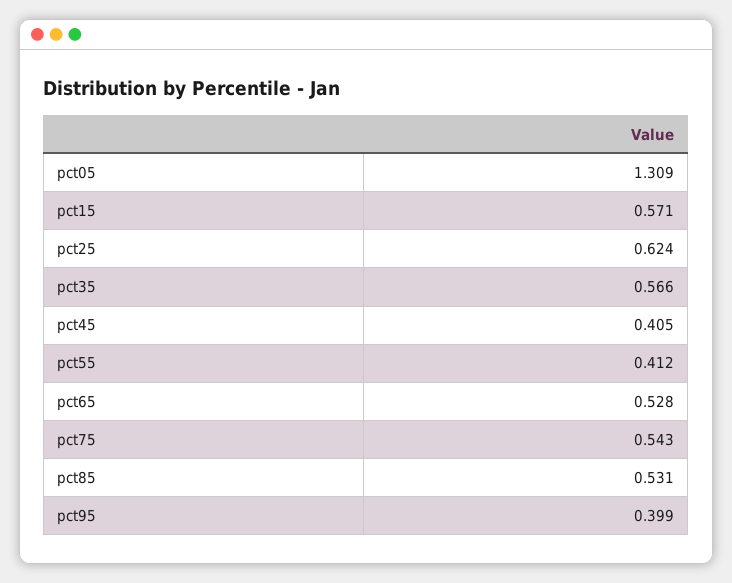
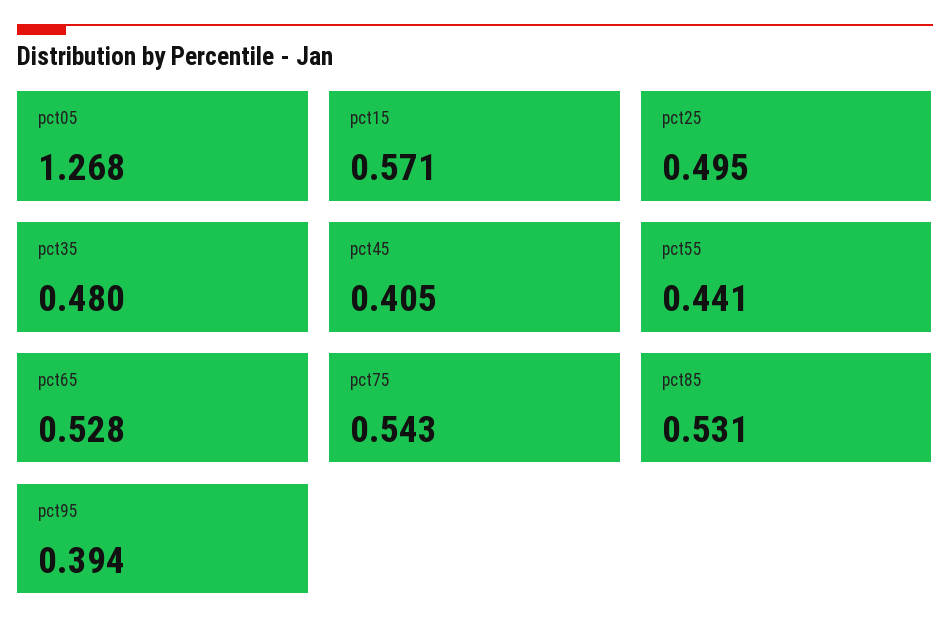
  {
-   "pct05": 1.309,
+   "pct05": 1.268,
    "pct15": 0.571,
-   "pct25": 0.624,
+   "pct25": 0.495,
-   "pct35": 0.566,
+   "pct35": 0.48,
    "pct45": 0.405,
-   "pct55": 0.412,
+   "pct55": 0.441,
    "pct65": 0.528,
    "pct75": 0.543,
    "pct85": 0.531,
-   "pct95": 0.399
+   "pct95": 0.394
  }

